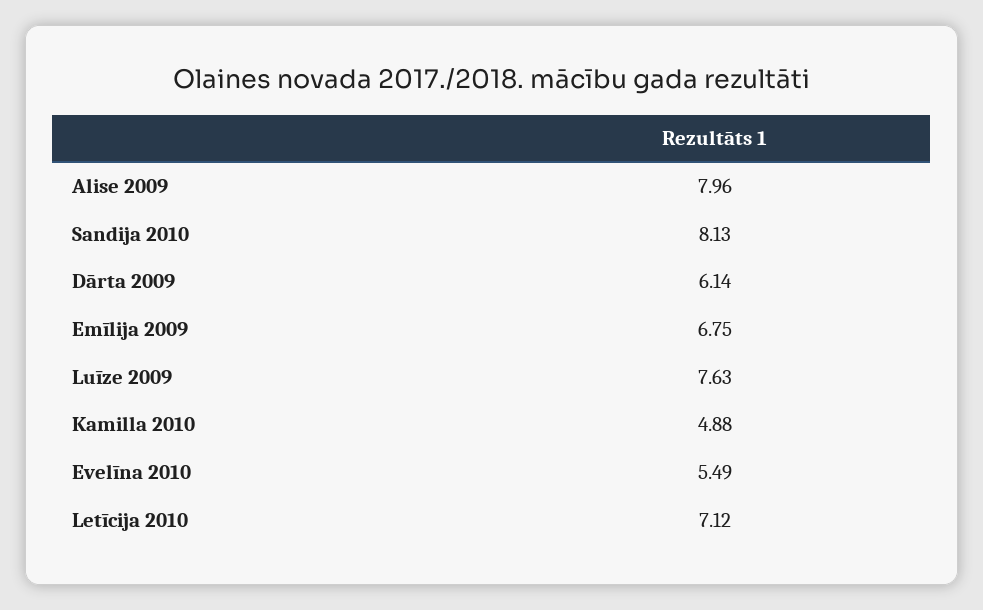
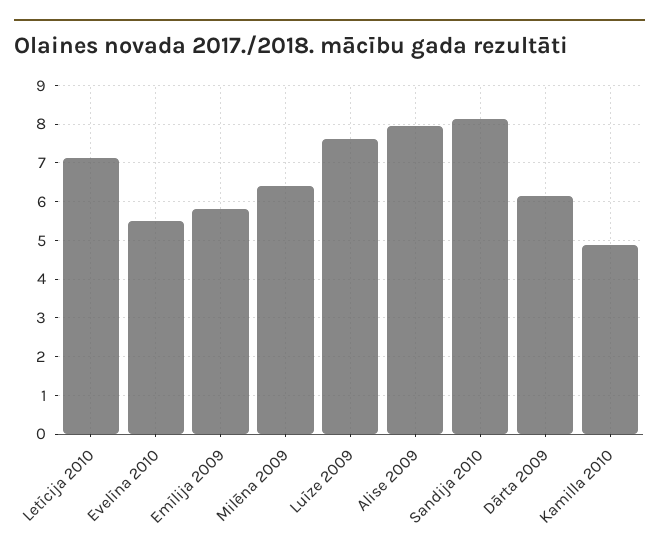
  {
    "Alise 2009": 7.96,
    "Sandija 2010": 8.13,
    "Dārta 2009": 6.14,
-   "Emīlija 2009": 6.75,
+   "Emīlija 2009": 5.8,
    "Luīze 2009": 7.63,
    "Kamilla 2010": 4.88,
    "Evelīna 2010": 5.49,
-   "Letīcija 2010": 7.12
+   "Letīcija 2010": 7.12,
+   "Milēna 2009": 6.4
  }

